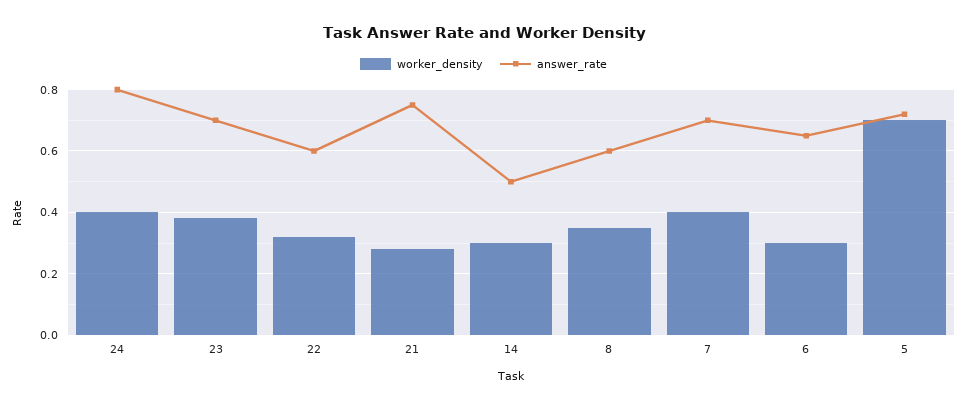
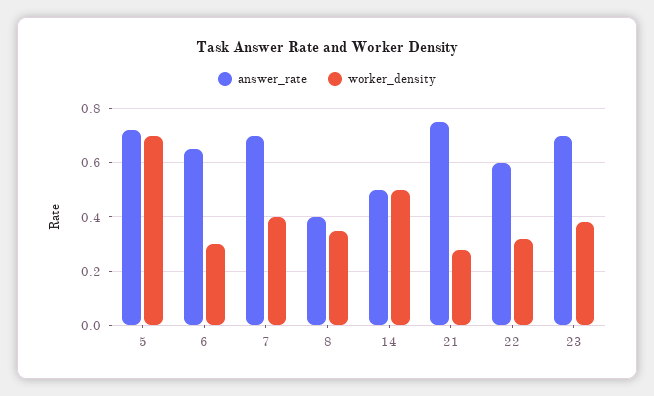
  {
    "worker_density": {
-     "24": 0.4,
      "23": 0.4,
      "22": 0.3,
      "21": 0.3,
-     "14": 0.3,
+     "14": 0.5,
      "8": 0.35,
      "7": 0.4,
      "6": 0.3,
      "5": 0.7
    },
    "answer_rate": {
-     "24": 0.8,
      "23": 0.7,
      "22": 0.6,
      "21": 0.75,
      "14": 0.5,
-     "8": 0.6,
+     "8": 0.4,
      "7": 0.7,
      "6": 0.65,
      "5": 0.7
    }
  }

